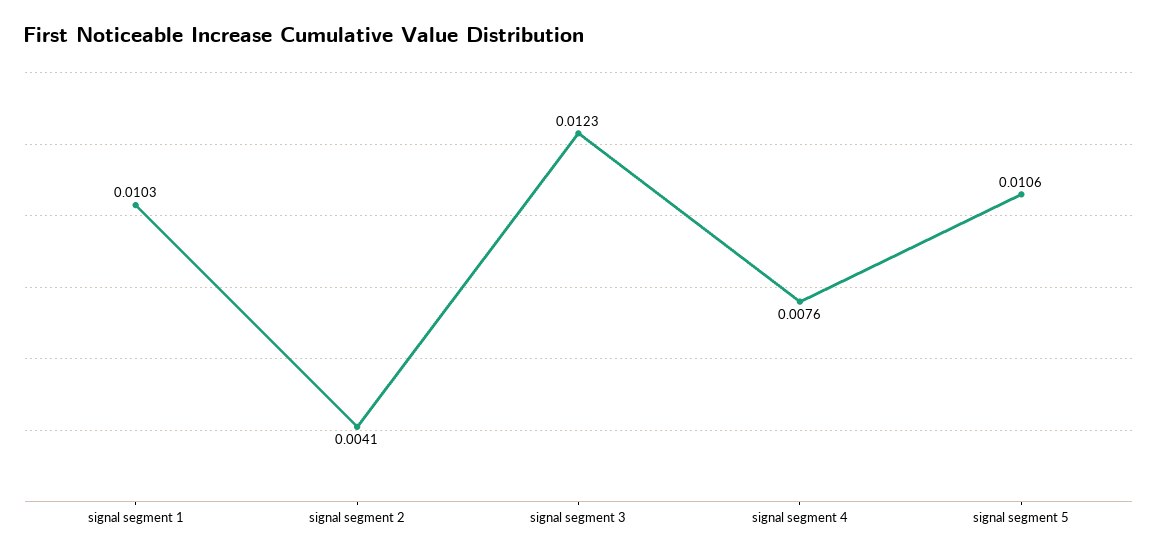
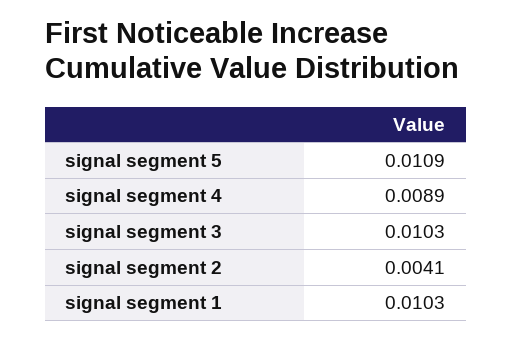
  {
    "signal segment 1": 0.0103,
    "signal segment 2": 0.0041,
-   "signal segment 3": 0.0123,
+   "signal segment 3": 0.0103,
-   "signal segment 4": 0.0076,
+   "signal segment 4": 0.0089,
-   "signal segment 5": 0.0106
+   "signal segment 5": 0.0109
  }

